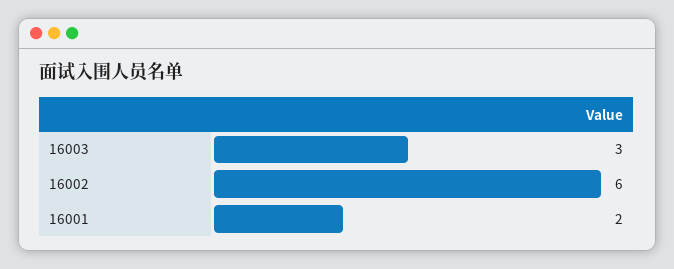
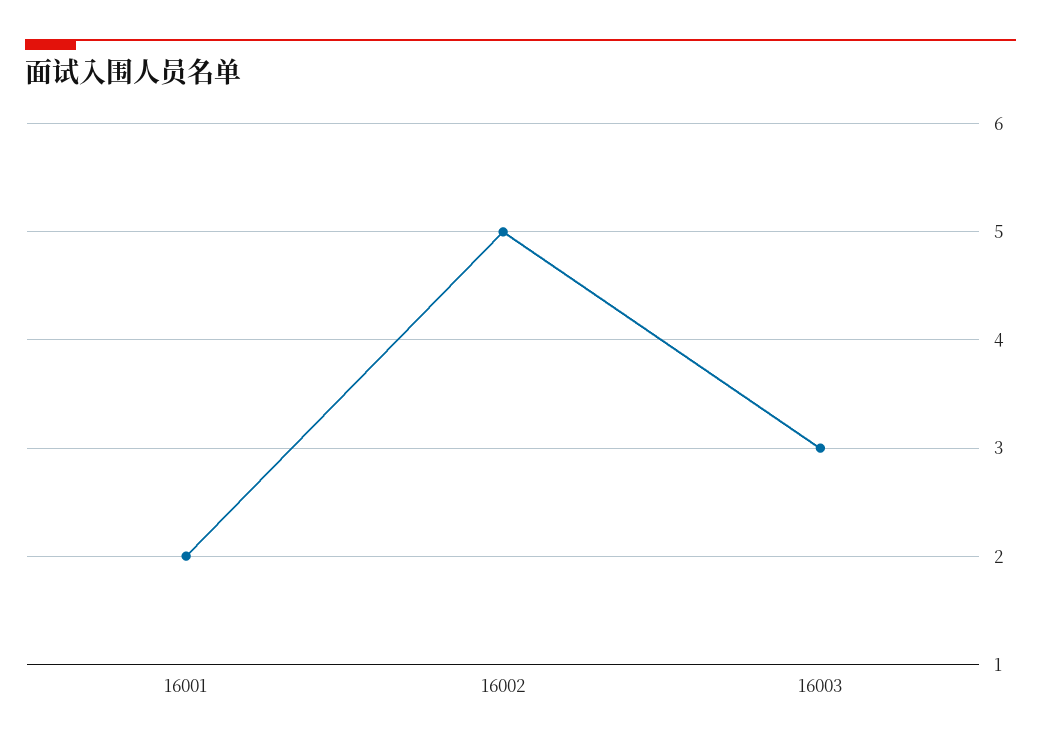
  {
    "16003": 3,
-   "16002": 6,
+   "16002": 5,
    "16001": 2
  }

